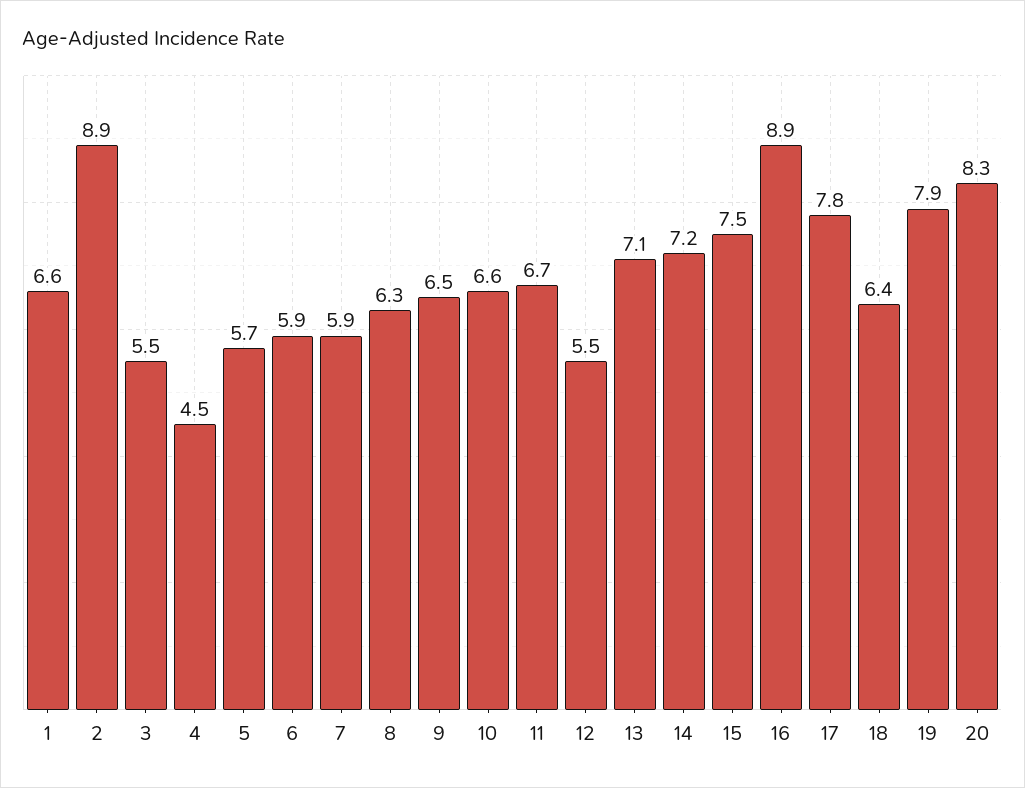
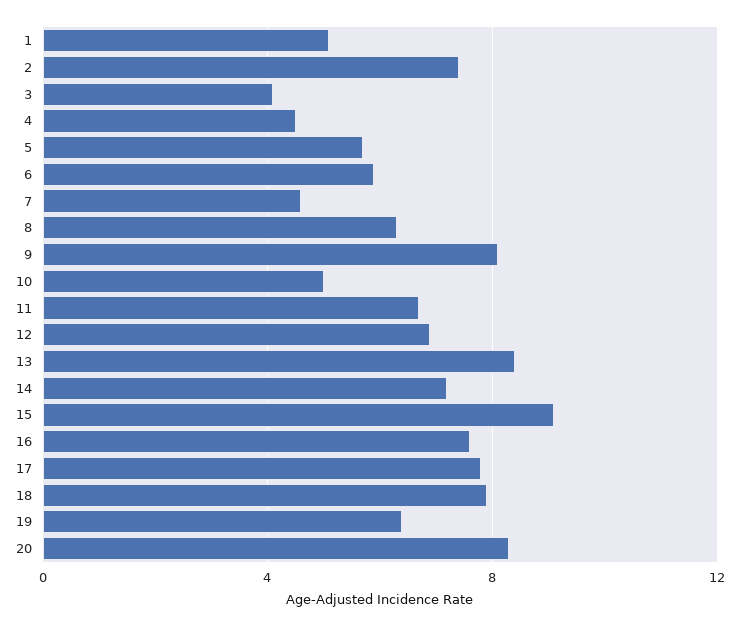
  {
-   "1": 6.6,
+   "1": 5,
-   "2": 8.9,
+   "2": 7.5,
-   "3": 5.5,
+   "3": 4,
    "4": 4.5,
    "5": 5.7,
    "6": 5.9,
-   "7": 5.9,
+   "7": 4.5,
    "8": 6.3,
-   "9": 6.5,
+   "9": 8,
-   "10": 6.6,
+   "10": 5,
    "11": 6.7,
-   "12": 5.5,
+   "12": 7,
-   "13": 7.1,
+   "13": 8.5,
    "14": 7.2,
-   "15": 7.5,
+   "15": 9,
-   "16": 8.9,
+   "16": 7.5,
    "17": 7.8,
-   "18": 6.4,
+   "18": 8,
-   "19": 7.9,
+   "19": 6.5,
    "20": 8.3
  }

